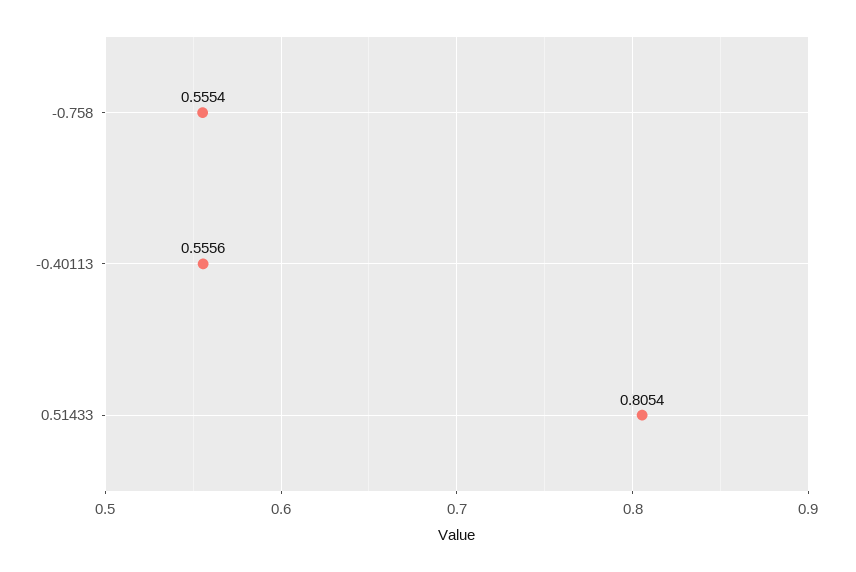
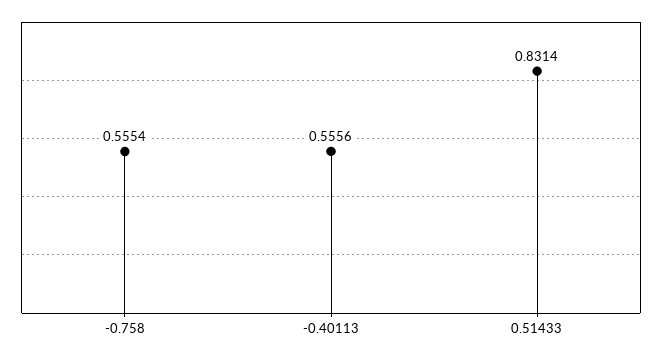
  {
    "-0.758": 0.5554,
    "-0.40113": 0.5556,
-   "0.51433": 0.8054
+   "0.51433": 0.8314
  }

